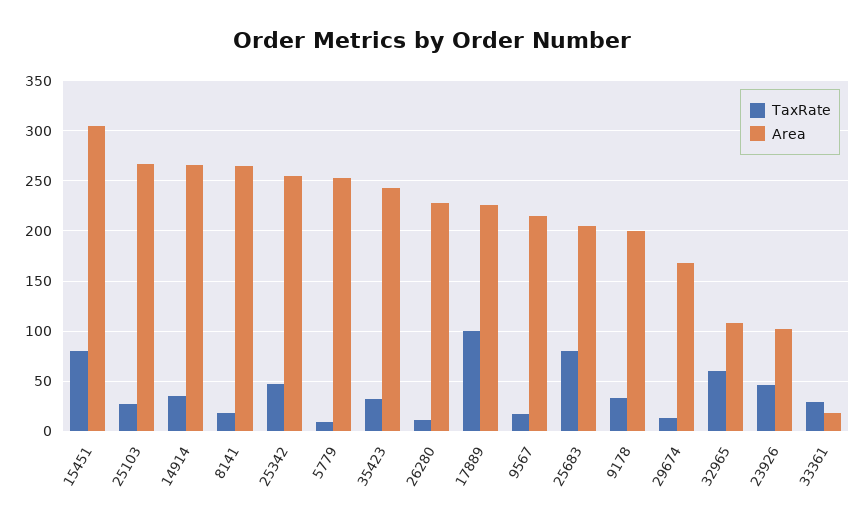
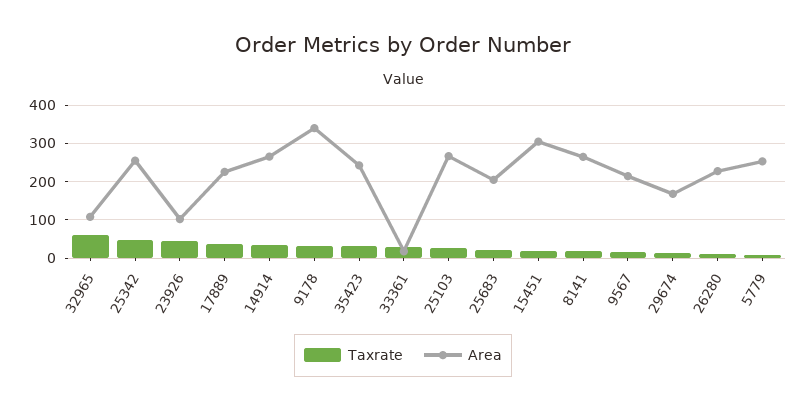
  {
    "TaxRate": {
-     "15451": 80,
+     "15451": 20,
      "25103": 30,
      "14914": 40,
      "8141": 20,
      "25342": 50,
      "5779": 10,
      "35423": 30,
      "26280": 10,
-     "17889": 100,
+     "17889": 40,
      "9567": 20,
-     "25683": 80,
+     "25683": 20,
      "9178": 30,
      "29674": 10,
      "32965": 60,
      "23926": 50,
      "33361": 30
    },
    "Area": {
      "15451": 310,
      "25103": 270,
      "14914": 270,
      "8141": 270,
      "25342": 260,
      "5779": 250,
      "35423": 240,
      "26280": 230,
      "17889": 230,
      "9567": 220,
      "25683": 210,
-     "9178": 200,
+     "9178": 340,
      "29674": 170,
      "32965": 110,
      "23926": 100,
      "33361": 20
    }
  }

